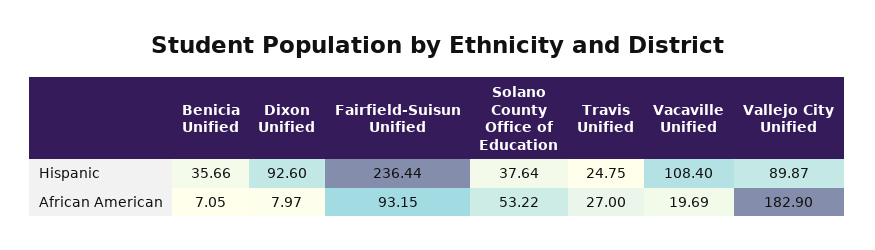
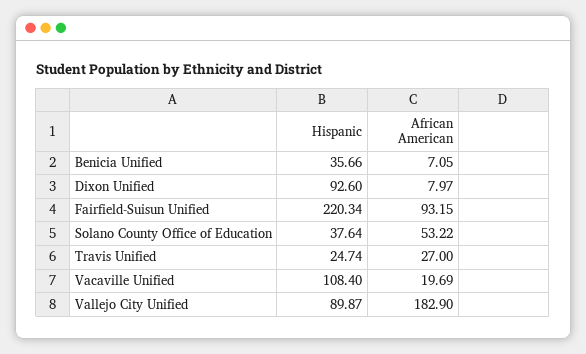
  {
    "Benicia Unified": {
      "Hispanic": 35.66,
      "African American": 7.05
    },
    "Dixon Unified": {
      "Hispanic": 92.6,
      "African American": 7.97
    },
    "Fairfield-Suisun Unified": {
-     "Hispanic": 236.44,
+     "Hispanic": 220.34,
      "African American": 93.15
    },
    "Solano County Office of Education": {
      "Hispanic": 37.64,
      "African American": 53.22
    },
    "Travis Unified": {
-     "Hispanic": 24.75,
+     "Hispanic": 24.74,
      "African American": 27
    },
    "Vacaville Unified": {
      "Hispanic": 108.4,
      "African American": 19.69
    },
    "Vallejo City Unified": {
      "Hispanic": 89.87,
      "African American": 182.9
    }
  }

